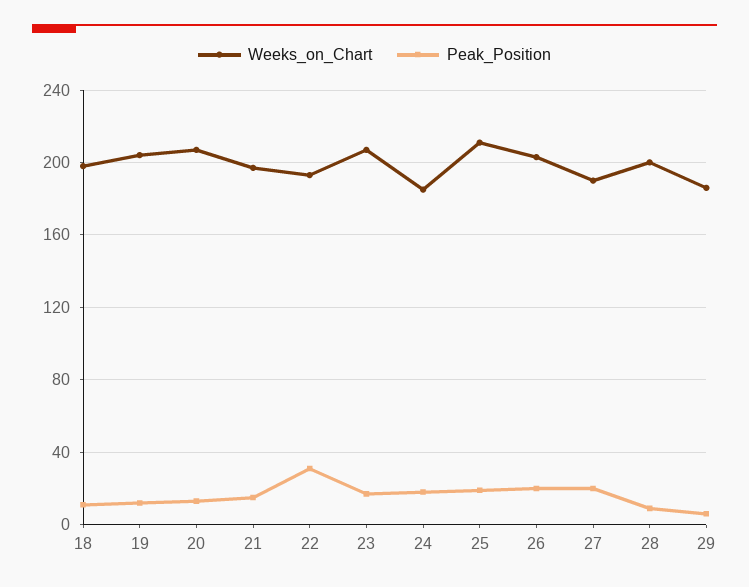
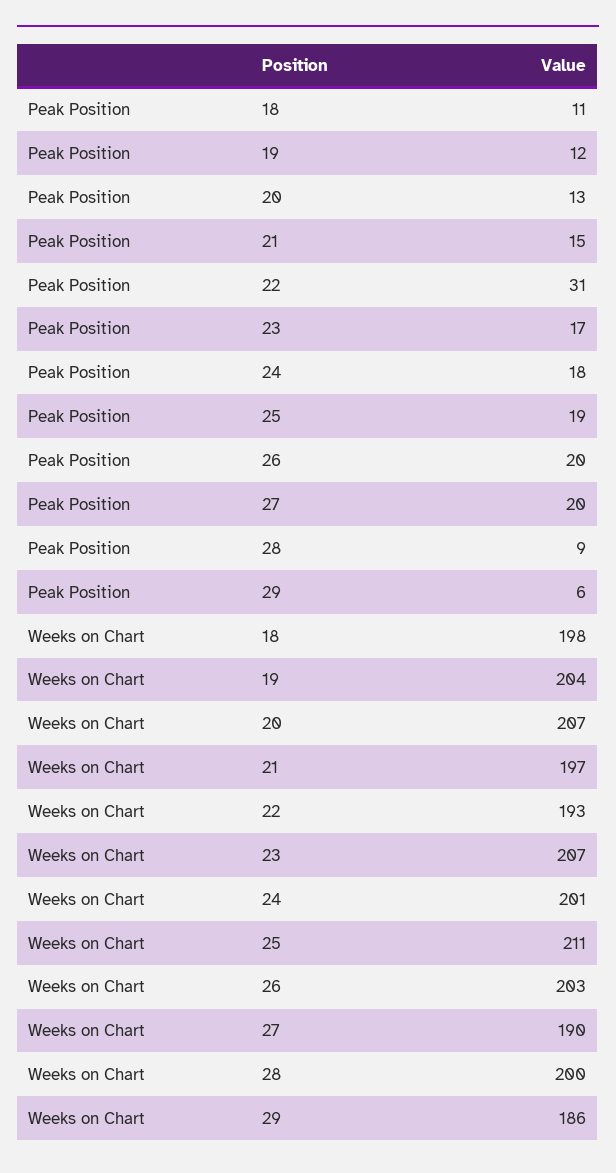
  {
    "Weeks_on_Chart": {
      "18": 198,
      "19": 204,
      "20": 207,
      "21": 197,
      "22": 193,
      "23": 207,
-     "24": 185,
+     "24": 201,
      "25": 211,
      "26": 203,
      "27": 190,
      "28": 200,
      "29": 186
    },
    "Peak_Position": {
      "18": 11,
      "19": 12,
      "20": 13,
      "21": 15,
      "22": 31,
      "23": 17,
      "24": 18,
      "25": 19,
      "26": 20,
      "27": 20,
      "28": 9,
      "29": 6
    }
  }

